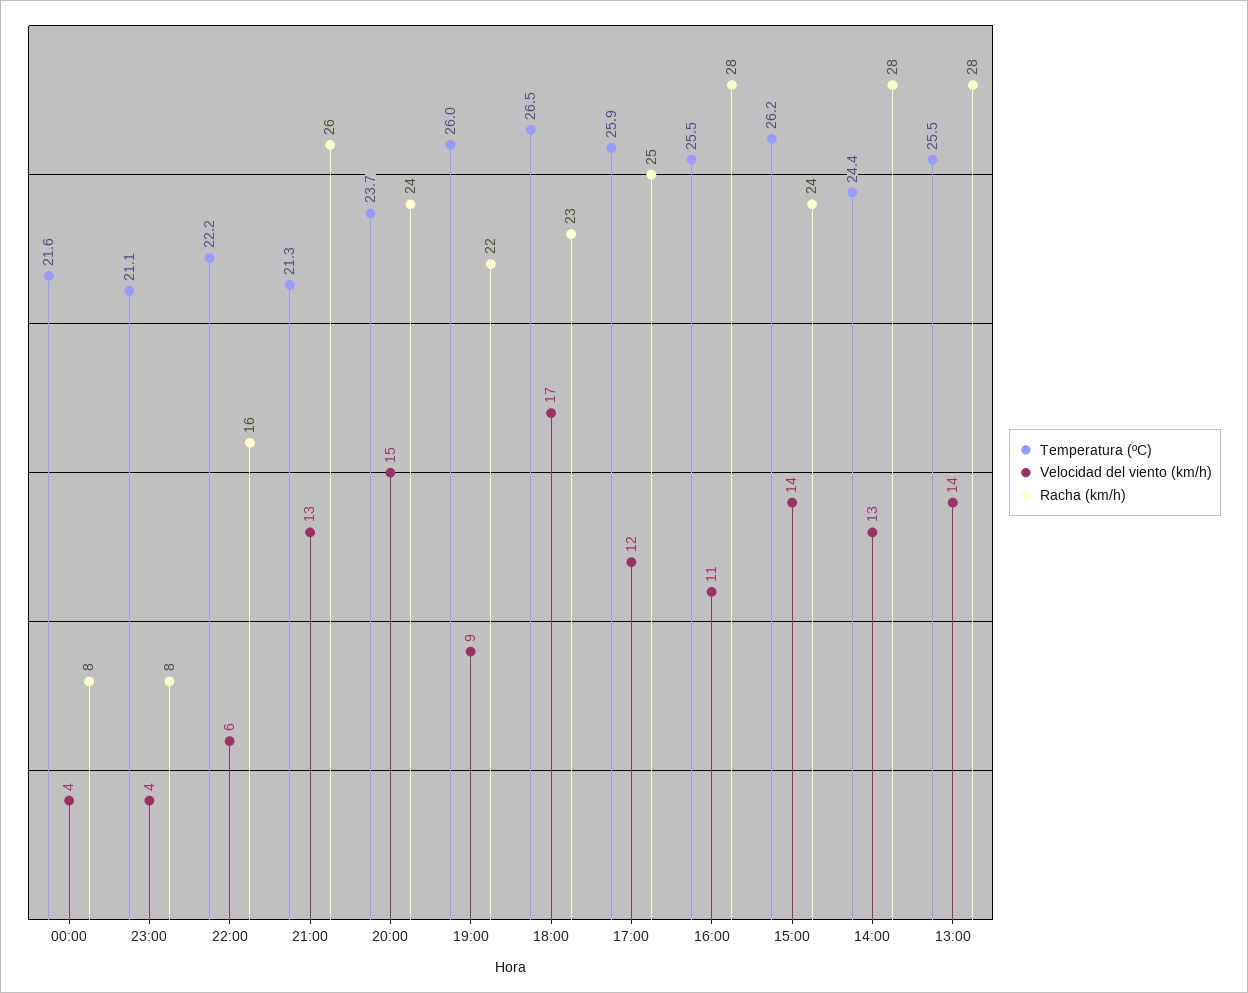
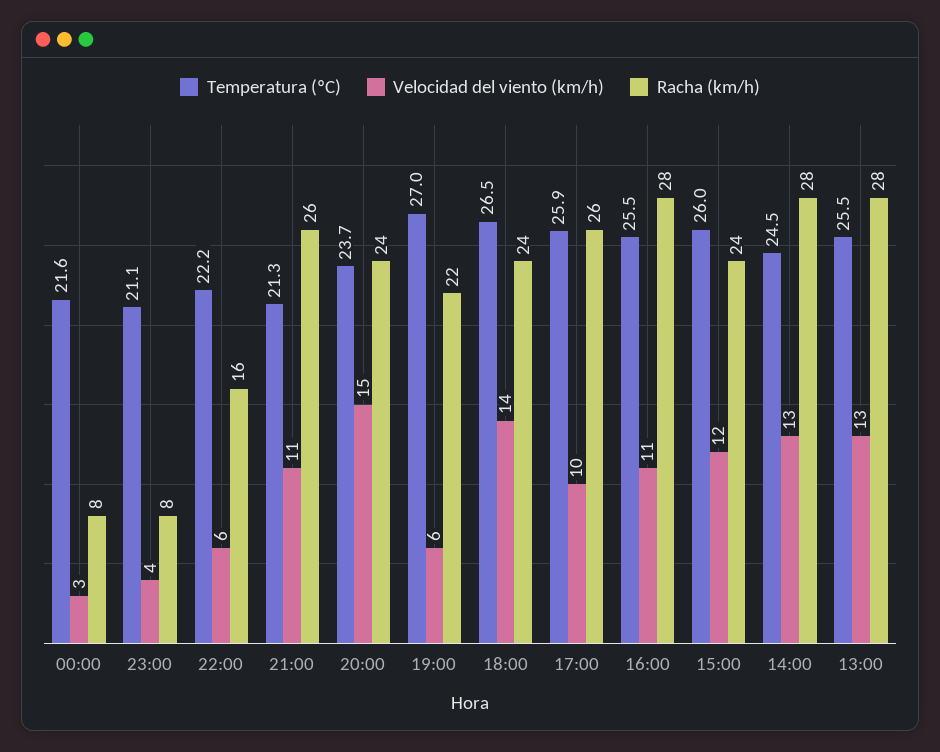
  {
    "Temperatura (ºC)": {
      "00:00": 21.6,
      "23:00": 21.1,
      "22:00": 22.2,
      "21:00": 21.3,
      "20:00": 23.7,
-     "19:00": 26,
+     "19:00": 27,
      "18:00": 26.5,
      "17:00": 25.9,
      "16:00": 25.5,
-     "15:00": 26.2,
+     "15:00": 26,
-     "14:00": 24.4,
+     "14:00": 24.5,
      "13:00": 25.5
    },
    "Velocidad del viento (km/h)": {
-     "00:00": 4,
+     "00:00": 3,
      "23:00": 4,
      "22:00": 6,
-     "21:00": 13,
+     "21:00": 11,
      "20:00": 15,
-     "19:00": 9,
+     "19:00": 6,
-     "18:00": 17,
+     "18:00": 14,
-     "17:00": 12,
+     "17:00": 10,
      "16:00": 11,
-     "15:00": 14,
+     "15:00": 12,
      "14:00": 13,
-     "13:00": 14
+     "13:00": 13
    },
    "Racha (km/h)": {
      "00:00": 8,
      "23:00": 8,
      "22:00": 16,
      "21:00": 26,
      "20:00": 24,
      "19:00": 22,
-     "18:00": 23,
+     "18:00": 24,
-     "17:00": 25,
+     "17:00": 26,
      "16:00": 28,
      "15:00": 24,
      "14:00": 28,
      "13:00": 28
    }
  }

